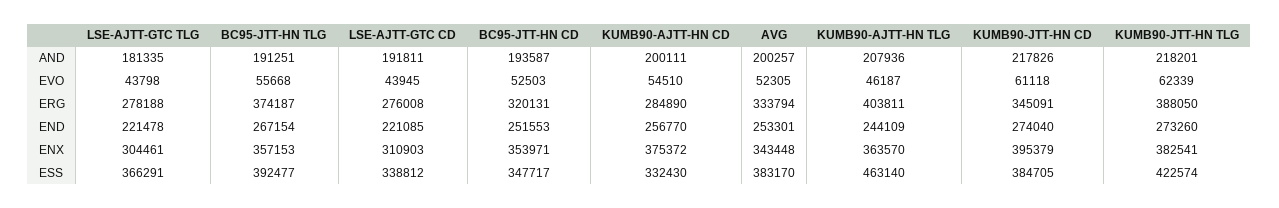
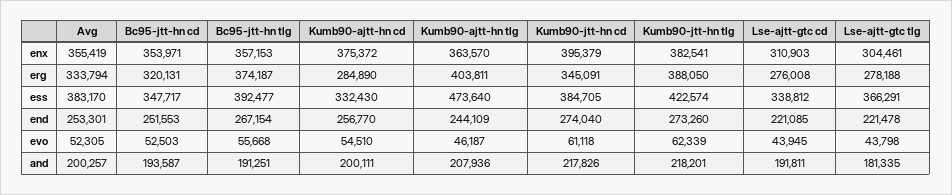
  {
    "LSE-AJTT-GTC TLG": {
      "AND": 181335,
      "EVO": 43798,
      "ERG": 278188,
      "END": 221478,
      "ENX": 304461,
      "ESS": 366291
    },
    "BC95-JTT-HN TLG": {
      "AND": 191251,
      "EVO": 55668,
      "ERG": 374187,
      "END": 267154,
      "ENX": 357153,
      "ESS": 392477
    },
    "LSE-AJTT-GTC CD": {
      "AND": 191811,
      "EVO": 43945,
      "ERG": 276008,
      "END": 221085,
      "ENX": 310903,
      "ESS": 338812
    },
    "BC95-JTT-HN CD": {
      "AND": 193587,
      "EVO": 52503,
      "ERG": 320131,
      "END": 251553,
      "ENX": 353971,
      "ESS": 347717
    },
    "KUMB90-AJTT-HN CD": {
      "AND": 200111,
      "EVO": 54510,
      "ERG": 284890,
      "END": 256770,
      "ENX": 375372,
      "ESS": 332430
    },
    "AVG": {
      "AND": 200257,
      "EVO": 52305,
      "ERG": 333794,
      "END": 253301,
-     "ENX": 343448,
+     "ENX": 355419,
      "ESS": 383170
    },
    "KUMB90-AJTT-HN TLG": {
      "AND": 207936,
      "EVO": 46187,
      "ERG": 403811,
      "END": 244109,
      "ENX": 363570,
-     "ESS": 463140
+     "ESS": 473640
    },
    "KUMB90-JTT-HN CD": {
      "AND": 217826,
      "EVO": 61118,
      "ERG": 345091,
      "END": 274040,
      "ENX": 395379,
      "ESS": 384705
    },
    "KUMB90-JTT-HN TLG": {
      "AND": 218201,
      "EVO": 62339,
      "ERG": 388050,
      "END": 273260,
      "ENX": 382541,
      "ESS": 422574
    }
  }

